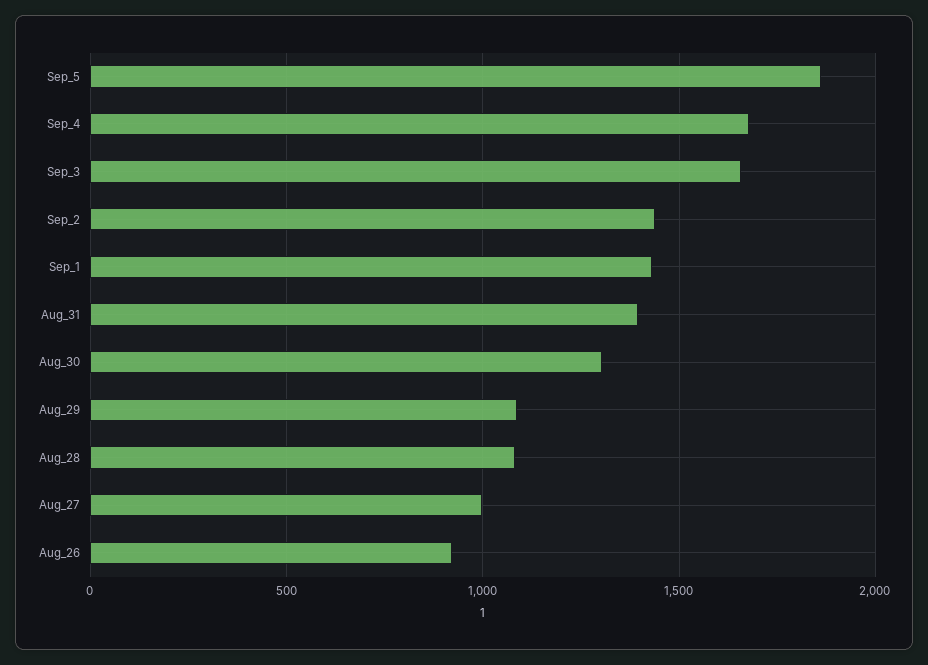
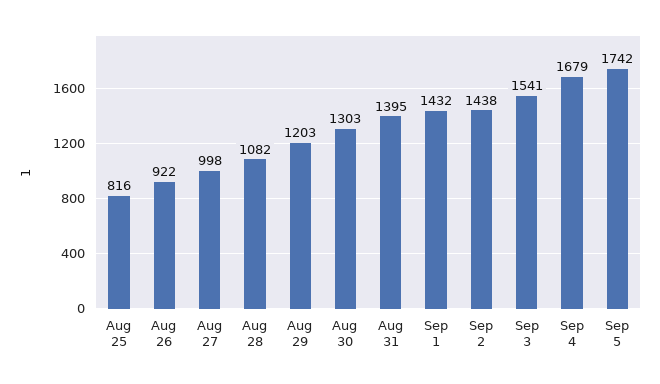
  {
-   "Sep_5": 1850,
+   "Sep_5": 1742,
    "Sep_4": 1679,
-   "Sep_3": 1650,
+   "Sep_3": 1541,
    "Sep_2": 1438,
    "Sep_1": 1432,
    "Aug_31": 1395,
    "Aug_30": 1303,
-   "Aug_29": 1100,
+   "Aug_29": 1203,
    "Aug_28": 1082,
    "Aug_27": 998,
-   "Aug_26": 922
+   "Aug_26": 922,
+   "Aug 25": 816
  }

